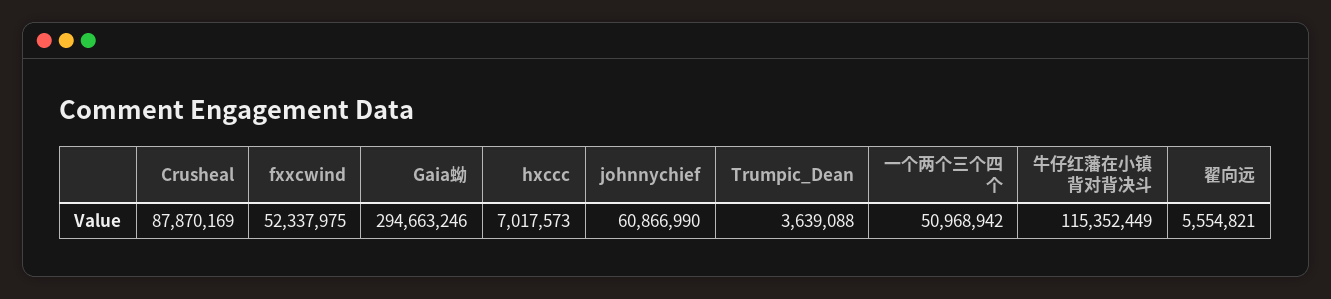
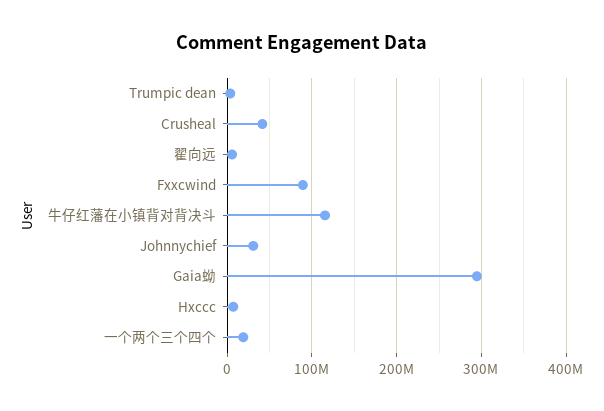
  {
-   "Crusheal": 87870169,
+   "Crusheal": 40000000,
-   "fxxcwind": 52337975,
+   "fxxcwind": 90000000,
    "Gaia蚴": 294663246,
    "hxccc": 7017573,
-   "johnnychief": 60866990,
+   "johnnychief": 30000000,
    "Trumpic_Dean": 3639088,
-   "一个两个三个四个": 50968942,
+   "一个两个三个四个": 20000000,
    "牛仔红藩在小镇背对背决斗": 115352449,
    "翟向远": 5554821
  }

